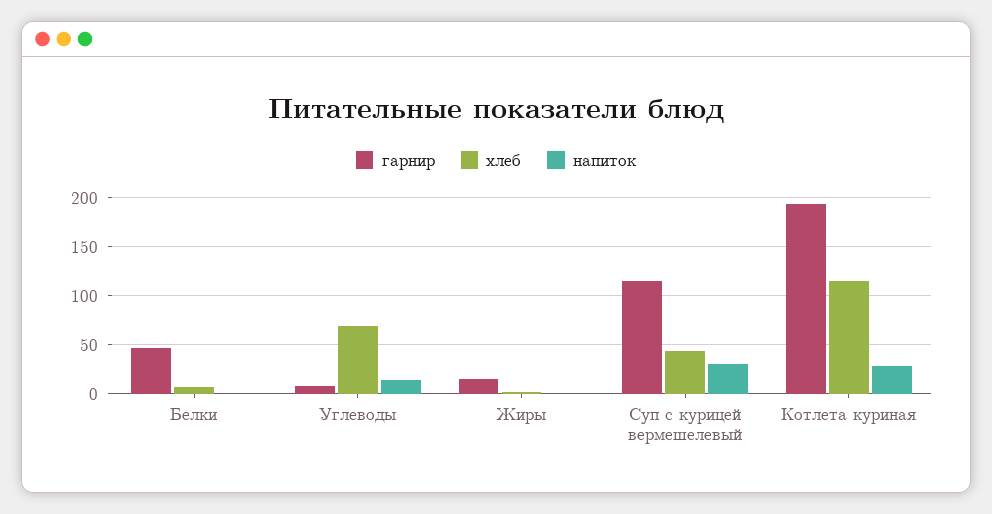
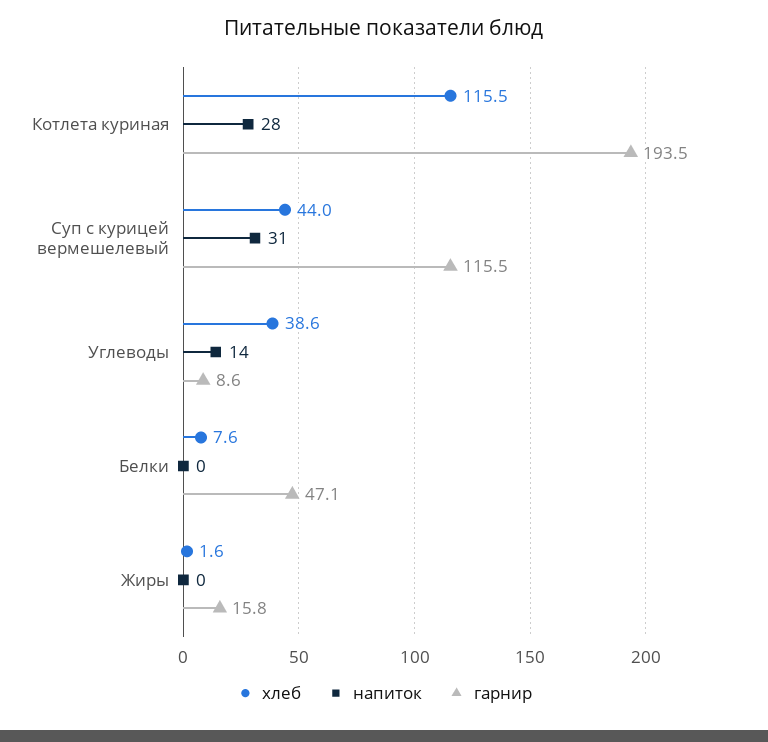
  {
    "гарнир": {
      "Белки": 47.1,
      "Углеводы": 8.6,
      "Жиры": 15.8,
      "Суп с курицей вермешелевый": 115.5,
      "Котлета куриная": 193.5
    },
    "хлеб": {
      "Белки": 7.6,
-     "Углеводы": 70,
+     "Углеводы": 38.6,
      "Жиры": 1.6,
      "Суп с курицей вермешелевый": 44,
      "Котлета куриная": 115.5
    },
    "напиток": {
      "Белки": 0,
      "Углеводы": 14,
      "Жиры": 0,
      "Суп с курицей вермешелевый": 31,
      "Котлета куриная": 28
    }
  }

